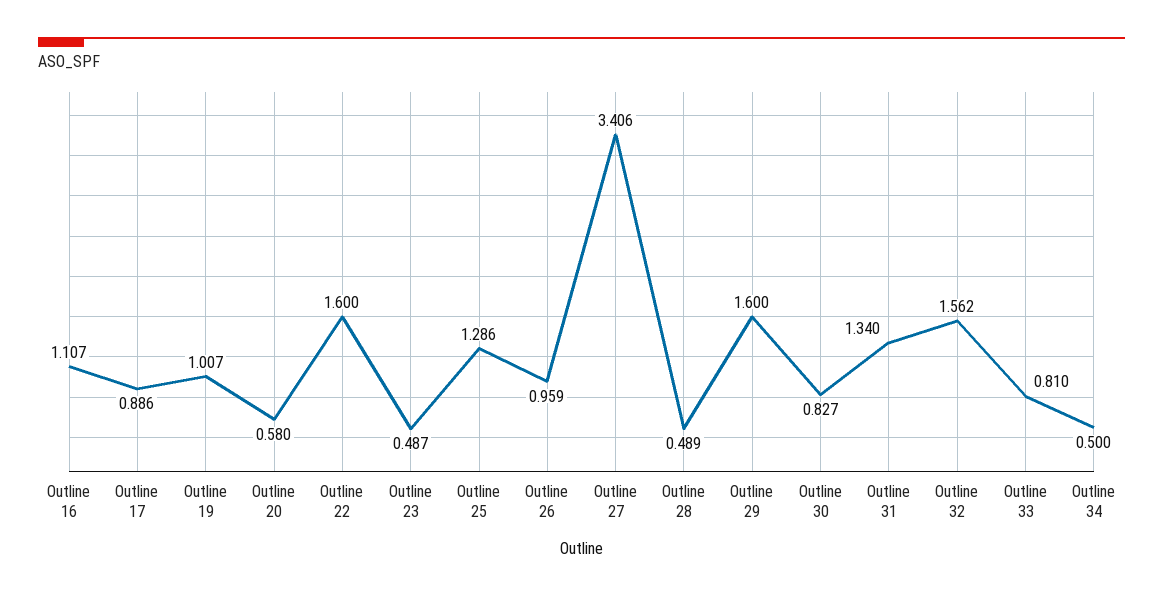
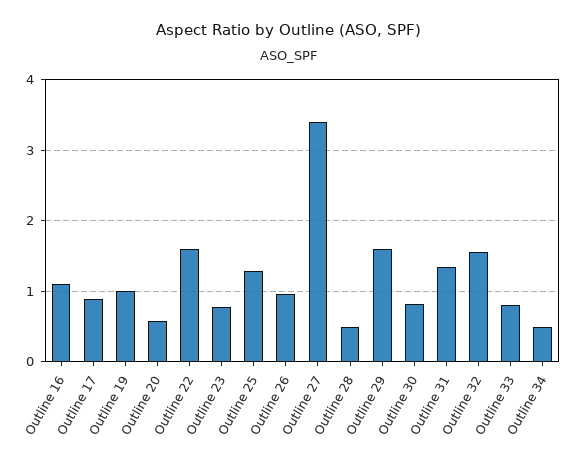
  {
    "Outline 16": 1.107,
    "Outline 17": 0.886,
    "Outline 19": 1.007,
    "Outline 20": 0.58,
    "Outline 22": 1.6,
-   "Outline 23": 0.487,
+   "Outline 23": 0.8,
    "Outline 25": 1.286,
    "Outline 26": 0.959,
    "Outline 27": 3.406,
    "Outline 28": 0.489,
    "Outline 29": 1.6,
    "Outline 30": 0.827,
    "Outline 31": 1.34,
    "Outline 32": 1.562,
    "Outline 33": 0.81,
    "Outline 34": 0.5
  }

